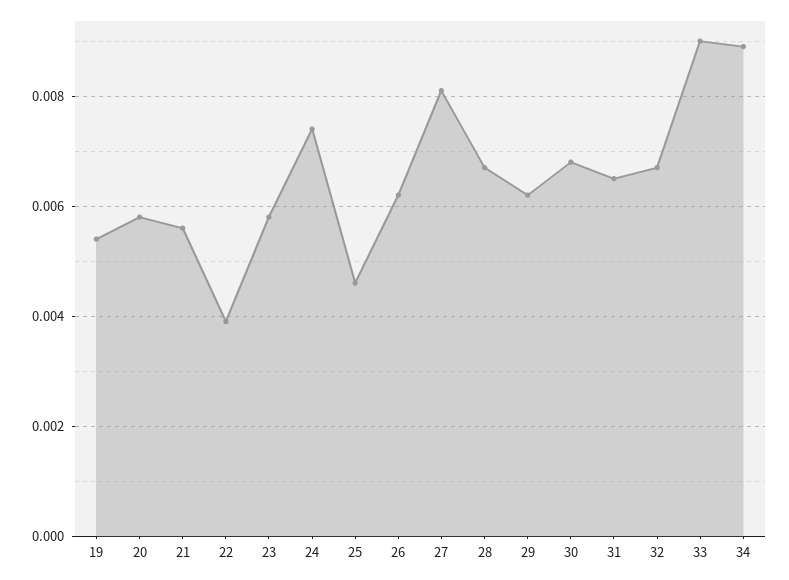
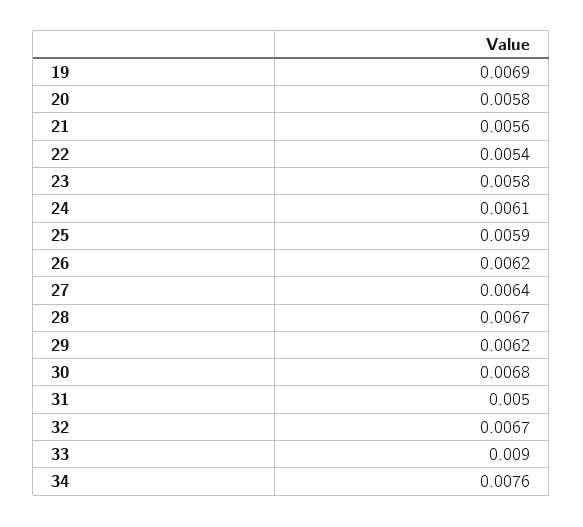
  {
-   "19": 0.0055,
+   "19": 0.0069,
    "20": 0.0058,
    "21": 0.0056,
-   "22": 0.004,
+   "22": 0.0054,
    "23": 0.0058,
-   "24": 0.0075,
+   "24": 0.0061,
-   "25": 0.0045,
+   "25": 0.0059,
    "26": 0.0062,
-   "27": 0.008,
+   "27": 0.0064,
    "28": 0.0067,
    "29": 0.0062,
    "30": 0.0068,
-   "31": 0.0065,
+   "31": 0.005,
    "32": 0.0067,
    "33": 0.009,
-   "34": 0.009
+   "34": 0.0076
  }

